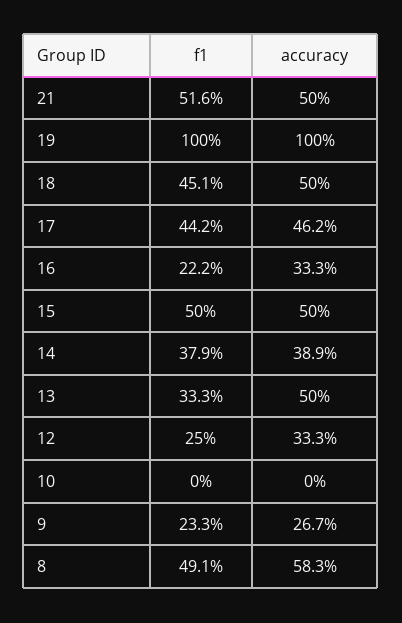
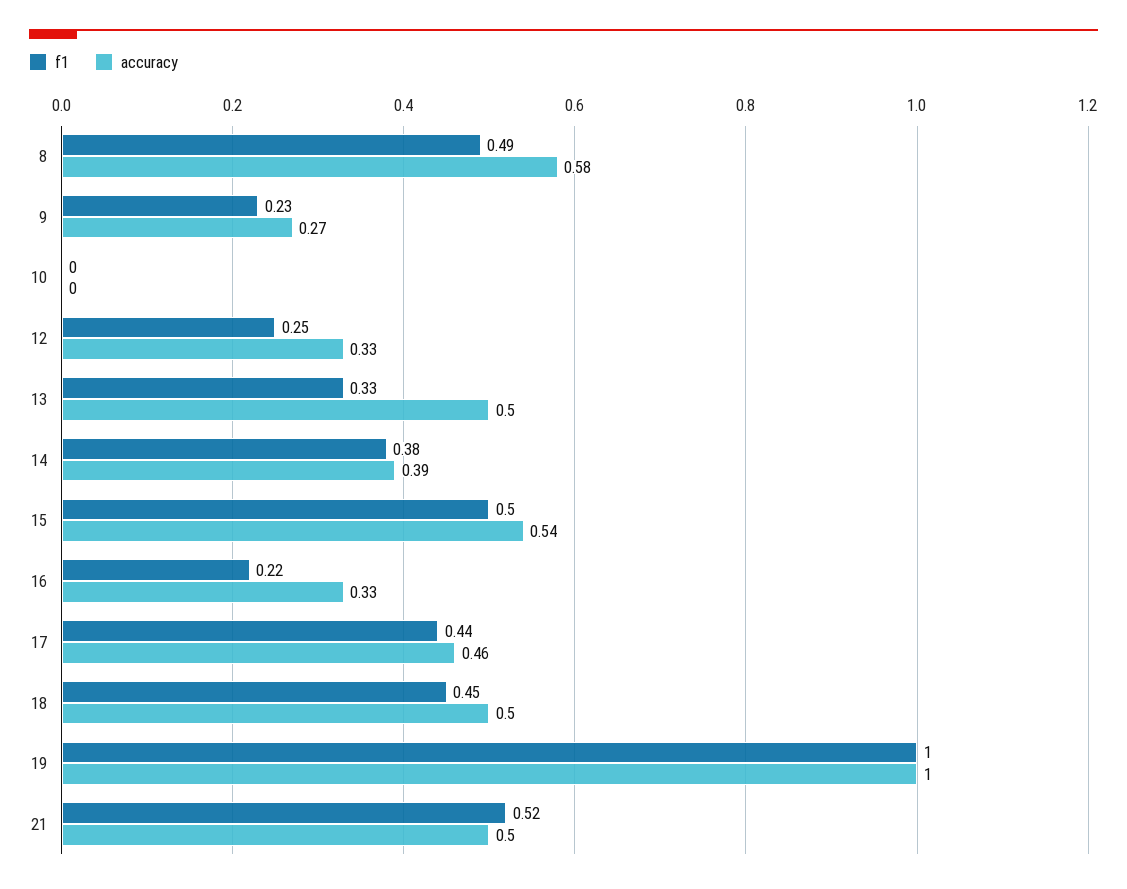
  {
    "f1": {
      "21": 0.516,
      "19": 1,
      "18": 0.451,
      "17": 0.442,
      "16": 0.222,
      "15": 0.5,
      "14": 0.379,
      "13": 0.333,
      "12": 0.25,
      "10": 0,
      "9": 0.233,
      "8": 0.491
    },
    "accuracy": {
      "21": 0.5,
      "19": 1,
      "18": 0.5,
      "17": 0.462,
      "16": 0.333,
-     "15": 0.5,
+     "15": 0.54,
      "14": 0.389,
      "13": 0.5,
      "12": 0.333,
      "10": 0,
      "9": 0.267,
      "8": 0.583
    }
  }

